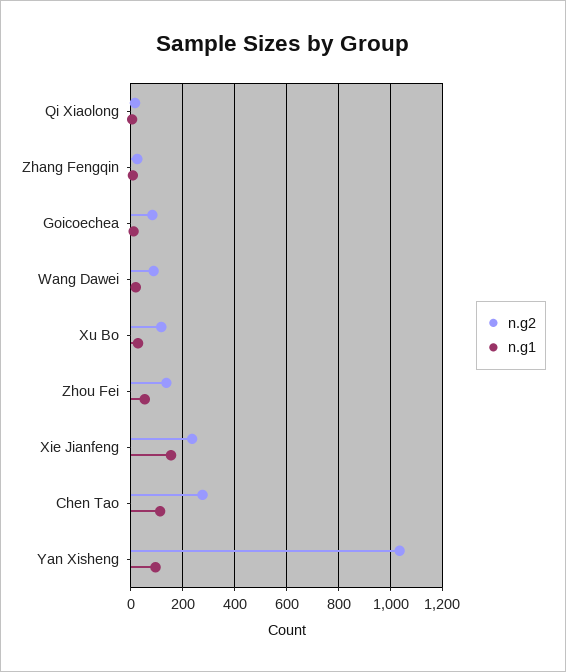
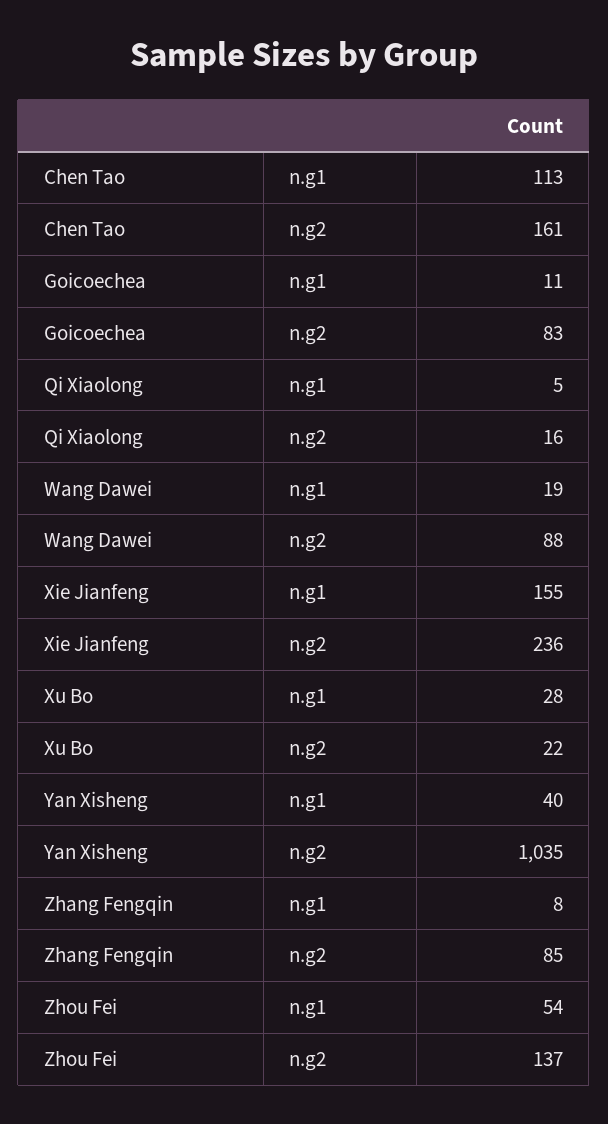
  {
    "n.g2": {
      "Qi Xiaolong": 16,
-     "Zhang Fengqin": 25,
+     "Zhang Fengqin": 85,
      "Goicoechea": 83,
      "Wang Dawei": 88,
-     "Xu Bo": 125,
+     "Xu Bo": 22,
      "Zhou Fei": 137,
      "Xie Jianfeng": 236,
-     "Chen Tao": 275,
+     "Chen Tao": 161,
      "Yan Xisheng": 1035
    },
    "n.g1": {
      "Qi Xiaolong": 5,
      "Zhang Fengqin": 8,
      "Goicoechea": 11,
      "Wang Dawei": 19,
      "Xu Bo": 28,
      "Zhou Fei": 54,
      "Xie Jianfeng": 155,
      "Chen Tao": 113,
-     "Yan Xisheng": 100
+     "Yan Xisheng": 40
    }
  }

